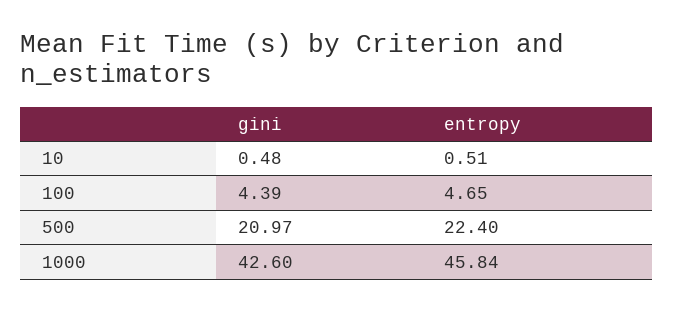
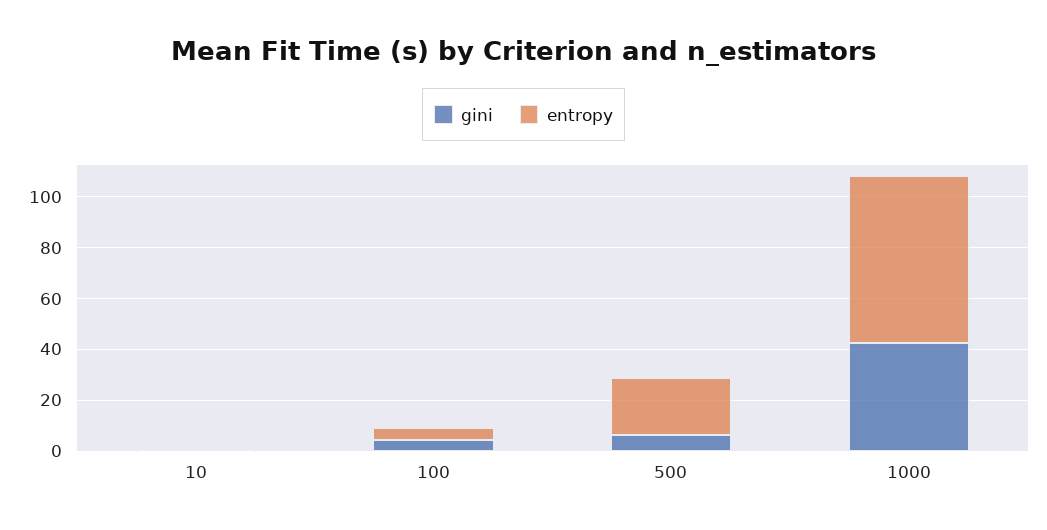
  {
    "gini": {
      "10": 0.48,
      "100": 4.39,
-     "500": 20.97,
+     "500": 5,
      "1000": 42.6
    },
    "entropy": {
      "10": 0.51,
      "100": 4.65,
      "500": 22.4,
-     "1000": 45.84
+     "1000": 65
    }
  }

